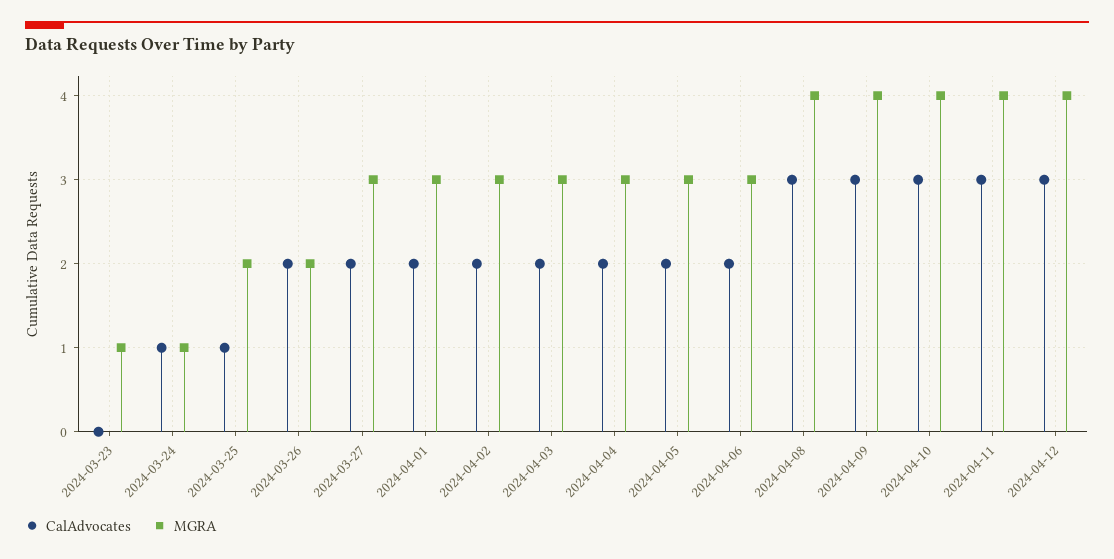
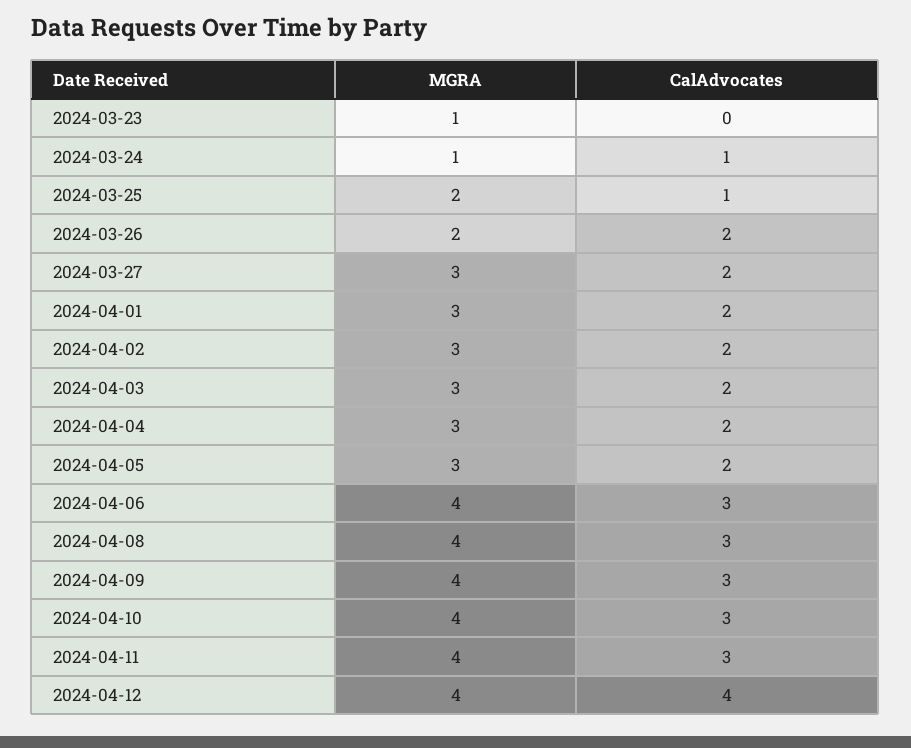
  {
    "CalAdvocates": {
      "2024-03-23": 0,
      "2024-03-24": 1,
      "2024-03-25": 1,
      "2024-03-26": 2,
      "2024-03-27": 2,
      "2024-04-01": 2,
      "2024-04-02": 2,
      "2024-04-03": 2,
      "2024-04-04": 2,
      "2024-04-05": 2,
-     "2024-04-06": 2,
+     "2024-04-06": 3,
      "2024-04-08": 3,
      "2024-04-09": 3,
      "2024-04-10": 3,
      "2024-04-11": 3,
-     "2024-04-12": 3
+     "2024-04-12": 4
    },
    "MGRA": {
      "2024-03-23": 1,
      "2024-03-24": 1,
      "2024-03-25": 2,
      "2024-03-26": 2,
      "2024-03-27": 3,
      "2024-04-01": 3,
      "2024-04-02": 3,
      "2024-04-03": 3,
      "2024-04-04": 3,
      "2024-04-05": 3,
-     "2024-04-06": 3,
+     "2024-04-06": 4,
      "2024-04-08": 4,
      "2024-04-09": 4,
      "2024-04-10": 4,
      "2024-04-11": 4,
      "2024-04-12": 4
    }
  }

